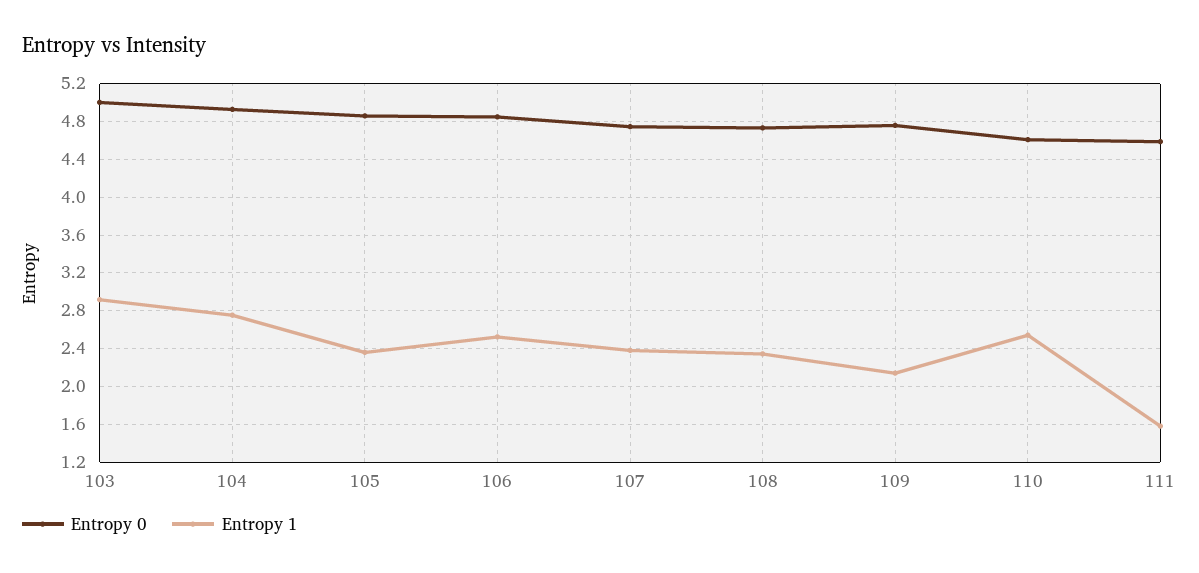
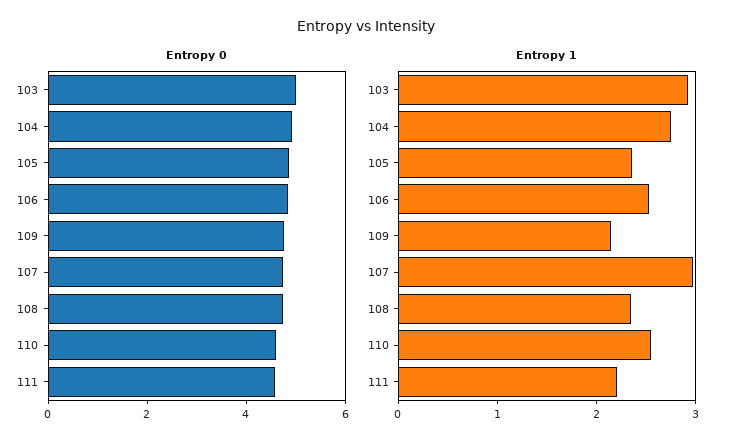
  {
    "Entropy 0": {
      "103": 5,
      "104": 4.9,
      "105": 4.9,
      "106": 4.8,
      "107": 4.7,
      "108": 4.7,
      "109": 4.8,
      "110": 4.6,
      "111": 4.6
    },
    "Entropy 1": {
      "103": 2.9,
      "104": 2.8,
      "105": 2.4,
      "106": 2.5,
-     "107": 2.4,
+     "107": 3,
      "108": 2.3,
      "109": 2.1,
      "110": 2.5,
-     "111": 1.6
+     "111": 2.2
    }
  }

